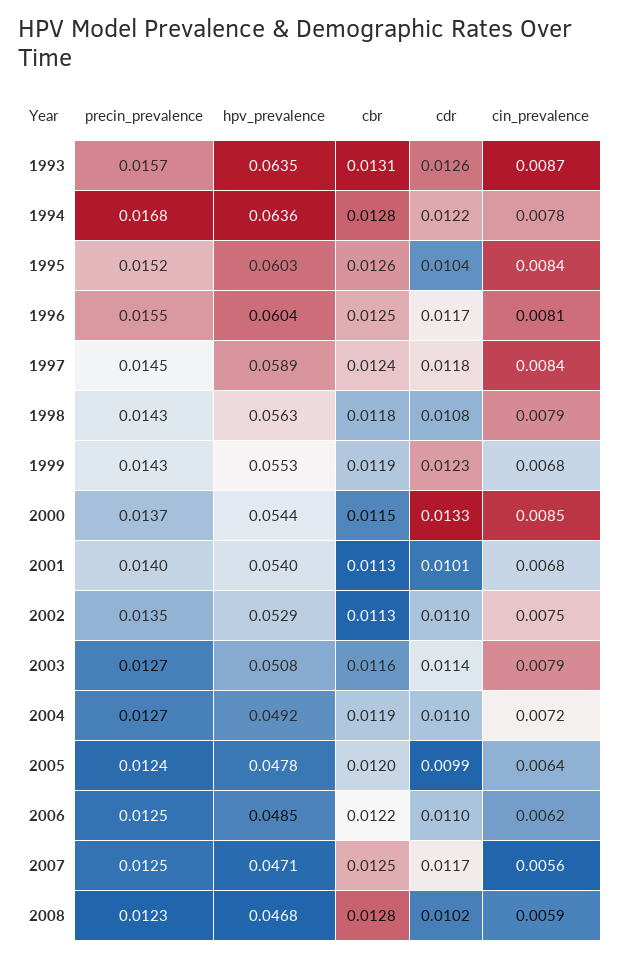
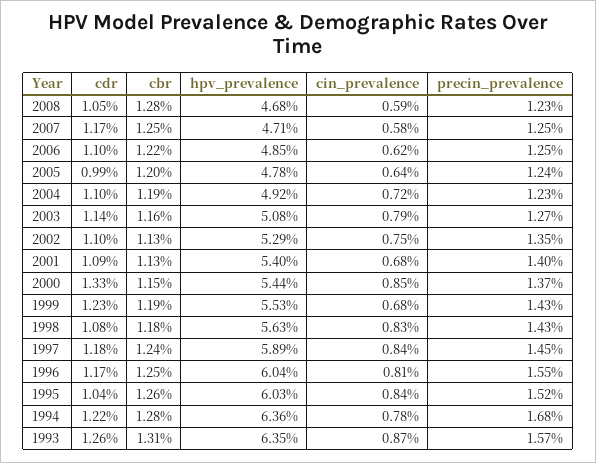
  {
    "precin_prevalence": {
      "1993": 0.0157,
      "1994": 0.0168,
      "1995": 0.0152,
      "1996": 0.0155,
      "1997": 0.0145,
      "1998": 0.0143,
      "1999": 0.0143,
      "2000": 0.0137,
      "2001": 0.014,
      "2002": 0.0135,
      "2003": 0.0127,
-     "2004": 0.0127,
+     "2004": 0.0123,
      "2005": 0.0124,
      "2006": 0.0125,
      "2007": 0.0125,
      "2008": 0.0123
    },
    "hpv_prevalence": {
      "1993": 0.0635,
      "1994": 0.0636,
      "1995": 0.0603,
      "1996": 0.0604,
      "1997": 0.0589,
      "1998": 0.0563,
      "1999": 0.0553,
      "2000": 0.0544,
      "2001": 0.054,
      "2002": 0.0529,
      "2003": 0.0508,
      "2004": 0.0492,
      "2005": 0.0478,
      "2006": 0.0485,
      "2007": 0.0471,
      "2008": 0.0468
    },
    "cbr": {
      "1993": 0.0131,
      "1994": 0.0128,
      "1995": 0.0126,
      "1996": 0.0125,
      "1997": 0.0124,
      "1998": 0.0118,
      "1999": 0.0119,
      "2000": 0.0115,
      "2001": 0.0113,
      "2002": 0.0113,
      "2003": 0.0116,
      "2004": 0.0119,
      "2005": 0.012,
      "2006": 0.0122,
      "2007": 0.0125,
      "2008": 0.0128
    },
    "cdr": {
      "1993": 0.0126,
      "1994": 0.0122,
      "1995": 0.0104,
      "1996": 0.0117,
      "1997": 0.0118,
      "1998": 0.0108,
      "1999": 0.0123,
      "2000": 0.0133,
-     "2001": 0.0101,
+     "2001": 0.0109,
      "2002": 0.011,
      "2003": 0.0114,
      "2004": 0.011,
      "2005": 0.0099,
      "2006": 0.011,
      "2007": 0.0117,
-     "2008": 0.0102
+     "2008": 0.0105
    },
    "cin_prevalence": {
      "1993": 0.0087,
      "1994": 0.0078,
      "1995": 0.0084,
      "1996": 0.0081,
      "1997": 0.0084,
-     "1998": 0.0079,
+     "1998": 0.0083,
      "1999": 0.0068,
      "2000": 0.0085,
      "2001": 0.0068,
      "2002": 0.0075,
      "2003": 0.0079,
      "2004": 0.0072,
      "2005": 0.0064,
      "2006": 0.0062,
-     "2007": 0.0056,
+     "2007": 0.0058,
      "2008": 0.0059
    }
  }

